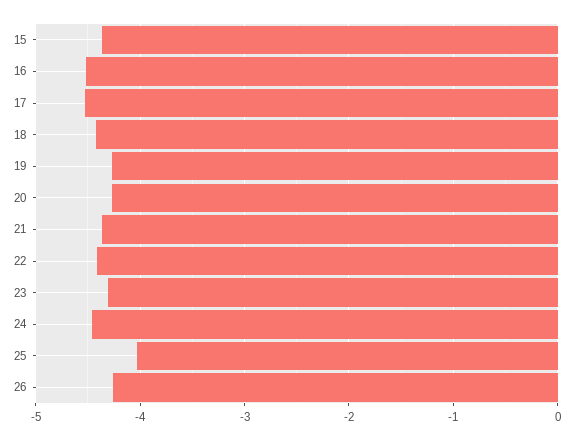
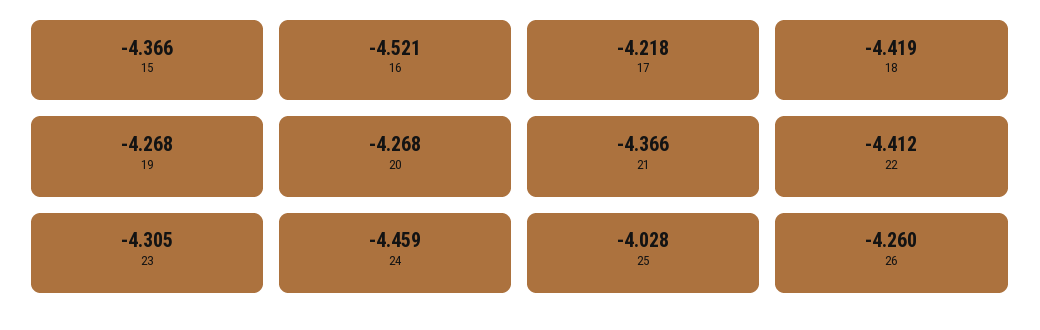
  {
    "15": -4.366,
    "16": -4.521,
-   "17": -4.5,
+   "17": -4.218,
    "18": -4.419,
    "19": -4.268,
    "20": -4.268,
    "21": -4.366,
    "22": -4.412,
    "23": -4.305,
    "24": -4.459,
    "25": -4.028,
    "26": -4.26
  }

